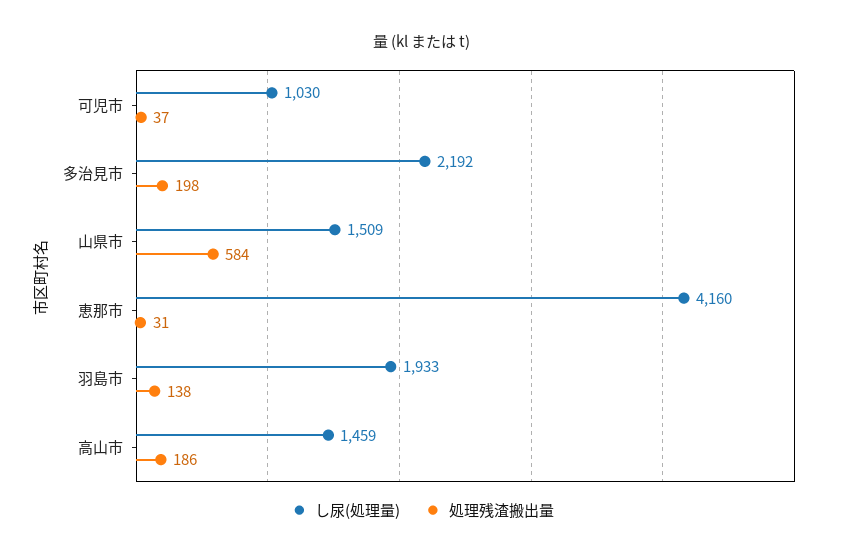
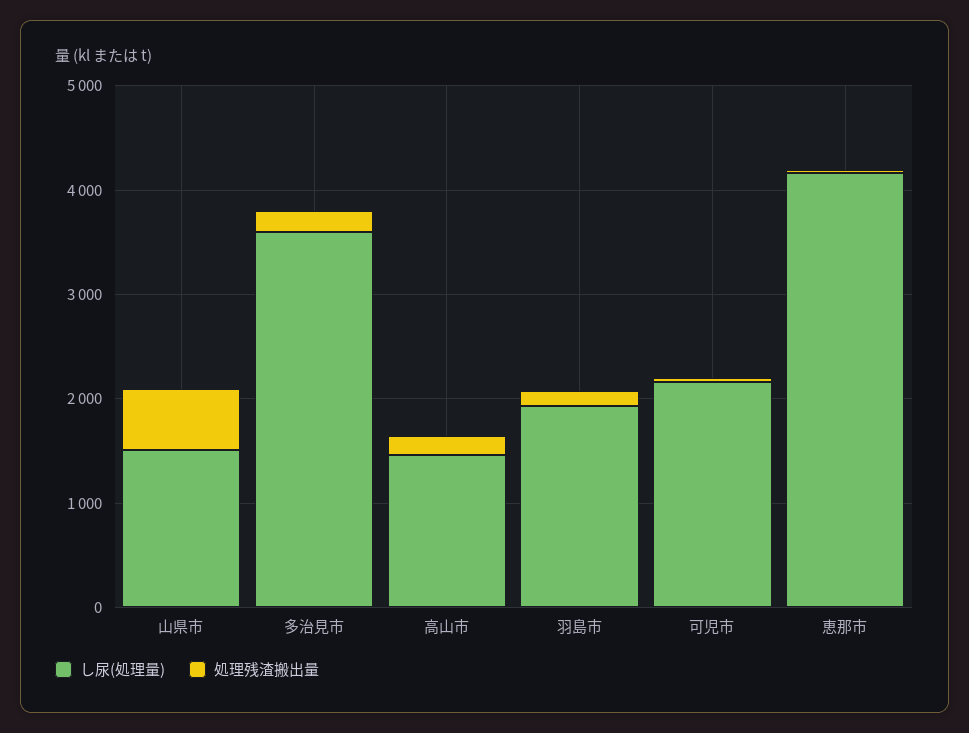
  {
    "し尿(処理量)": {
-     "可児市": 1030,
+     "可児市": 2200,
-     "多治見市": 2192,
+     "多治見市": 3600,
      "山県市": 1509,
      "恵那市": 4160,
      "羽島市": 1933,
      "高山市": 1459
    },
    "処理残渣搬出量": {
      "可児市": 37,
      "多治見市": 198,
      "山県市": 584,
      "恵那市": 31,
      "羽島市": 138,
      "高山市": 186
    }
  }

